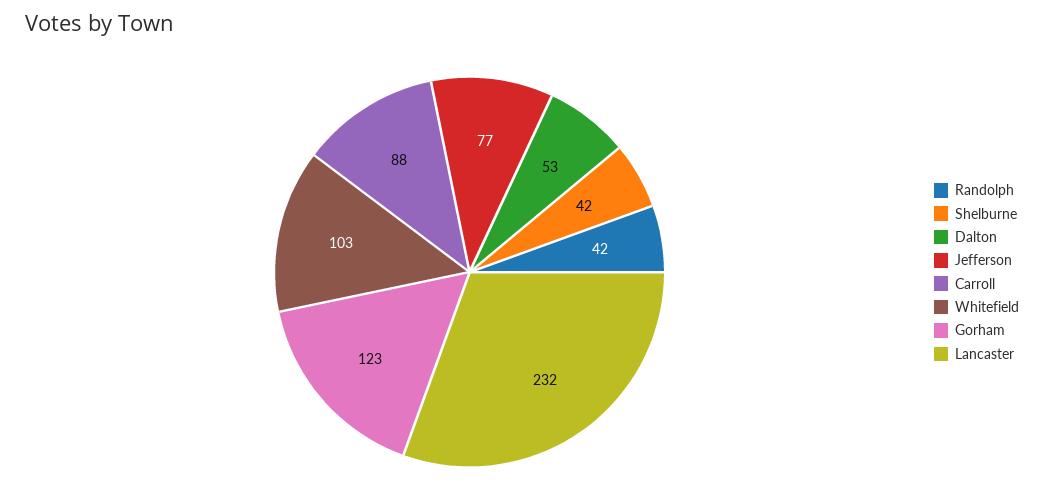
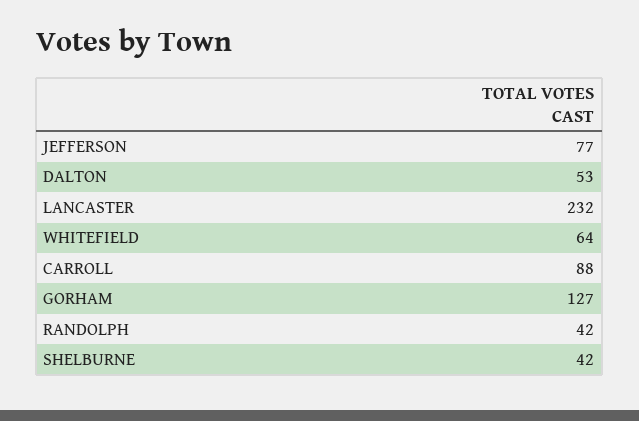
  {
    "Randolph": 42,
    "Shelburne": 42,
    "Dalton": 53,
    "Jefferson": 77,
    "Carroll": 88,
-   "Whitefield": 103,
+   "Whitefield": 64,
-   "Gorham": 123,
+   "Gorham": 127,
    "Lancaster": 232
  }

